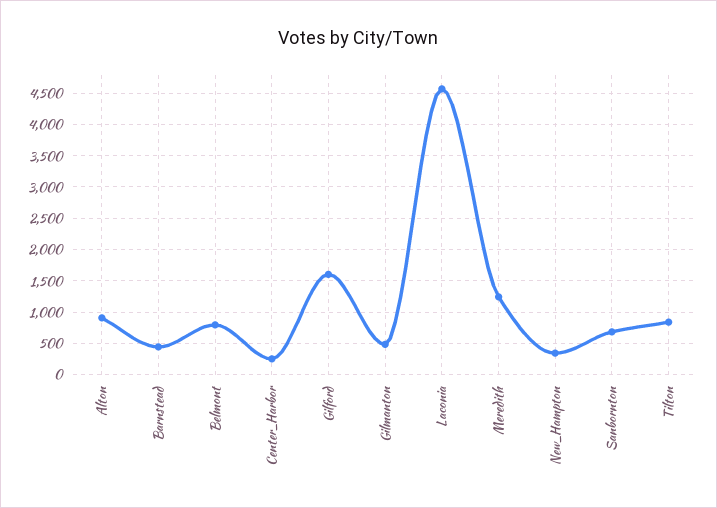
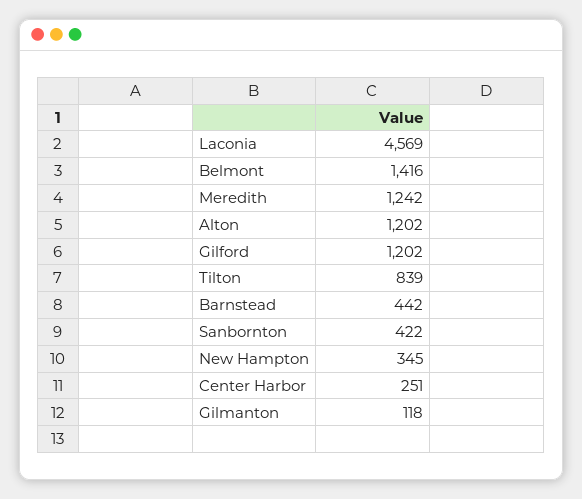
  {
-   "Alton": 900,
+   "Alton": 1202,
    "Barnstead": 442,
-   "Belmont": 800,
+   "Belmont": 1416,
    "Center_Harbor": 251,
-   "Gilford": 1600,
+   "Gilford": 1202,
-   "Gilmanton": 500,
+   "Gilmanton": 118,
    "Laconia": 4569,
    "Meredith": 1242,
    "New_Hampton": 345,
-   "Sanbornton": 700,
+   "Sanbornton": 422,
    "Tilton": 839
  }

